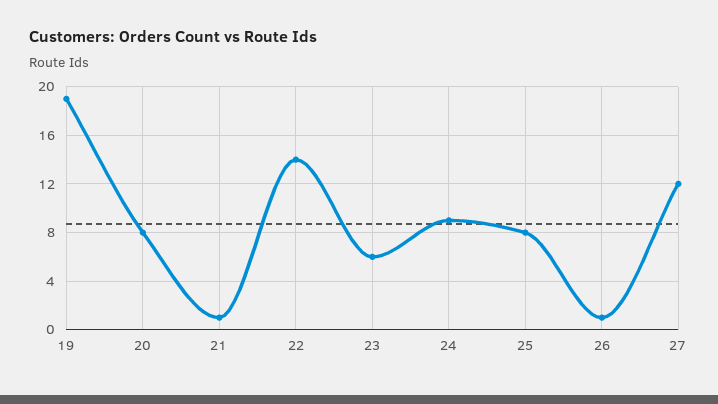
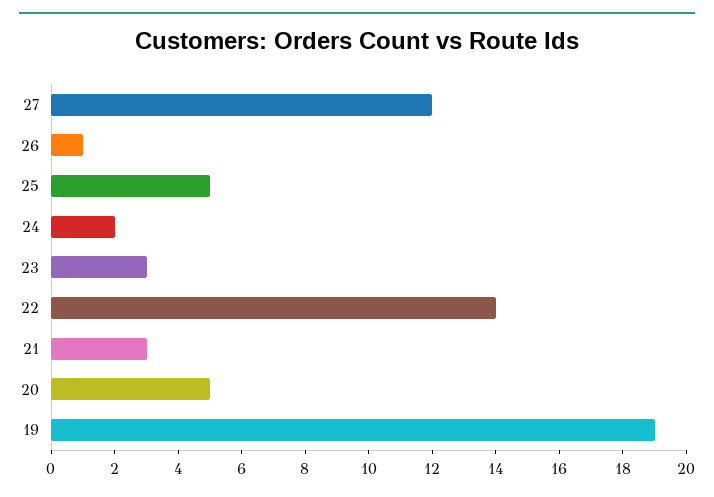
  {
    "19": 19,
-   "20": 8,
+   "20": 5,
-   "21": 1,
+   "21": 3,
    "22": 14,
-   "23": 6,
+   "23": 3,
-   "24": 9,
+   "24": 2,
-   "25": 8,
+   "25": 5,
    "26": 1,
    "27": 12
  }

